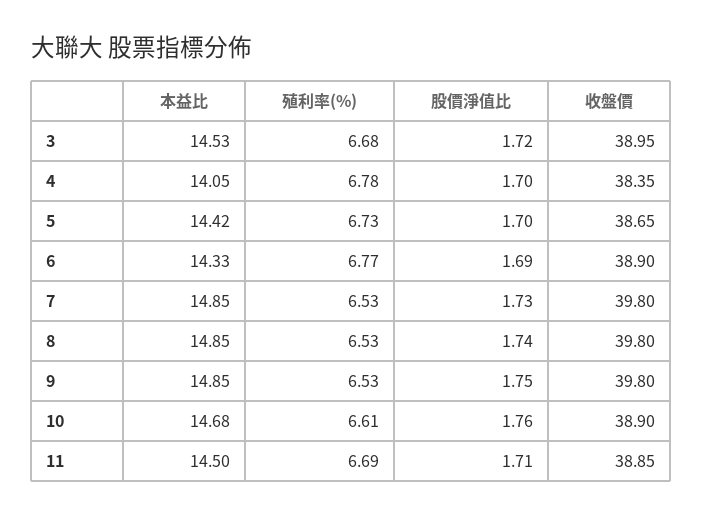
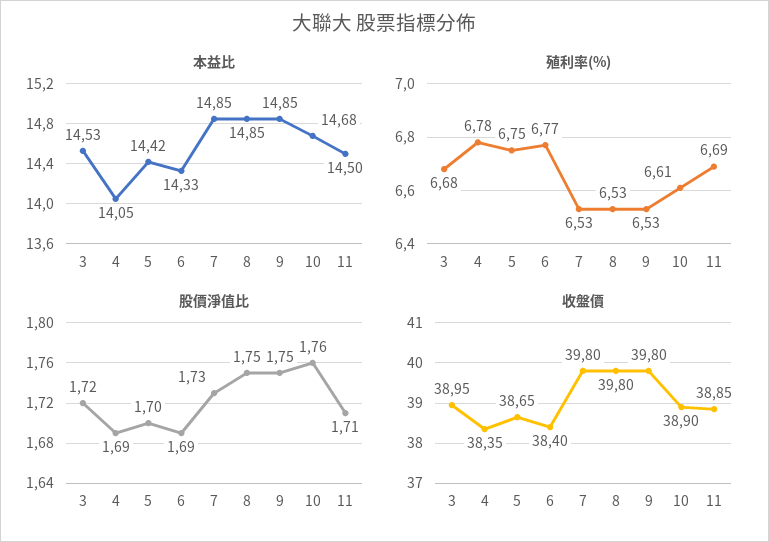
  {
    "本益比": {
      "3": 14.53,
      "4": 14.05,
      "5": 14.42,
      "6": 14.33,
      "7": 14.85,
      "8": 14.85,
      "9": 14.85,
      "10": 14.68,
      "11": 14.5
    },
    "殖利率(%)": {
      "3": 6.68,
      "4": 6.78,
-     "5": 6.73,
+     "5": 6.75,
      "6": 6.77,
      "7": 6.53,
      "8": 6.53,
      "9": 6.53,
      "10": 6.61,
      "11": 6.69
    },
    "股價淨值比": {
      "3": 1.72,
-     "4": 1.7,
+     "4": 1.69,
      "5": 1.7,
      "6": 1.69,
      "7": 1.73,
-     "8": 1.74,
+     "8": 1.75,
      "9": 1.75,
      "10": 1.76,
      "11": 1.71
    },
    "收盤價": {
      "3": 38.95,
      "4": 38.35,
      "5": 38.65,
-     "6": 38.9,
+     "6": 38.4,
      "7": 39.8,
      "8": 39.8,
      "9": 39.8,
      "10": 38.9,
      "11": 38.85
    }
  }

